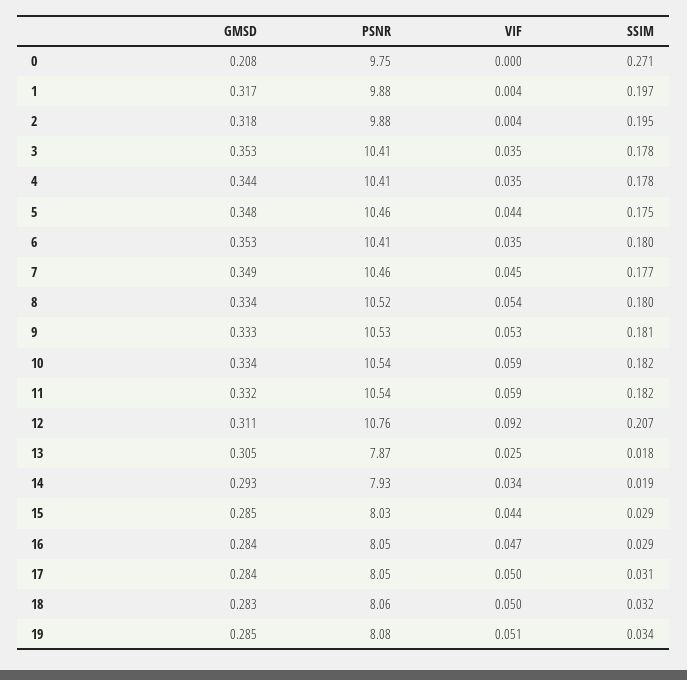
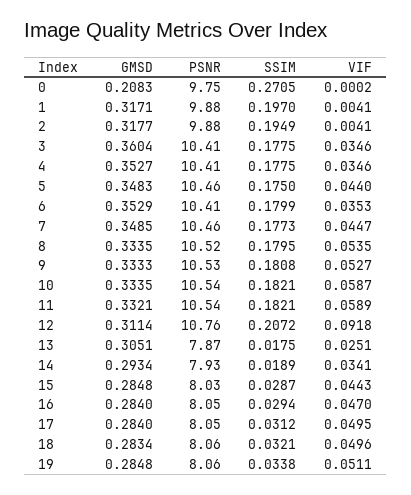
  {
    "GMSD": {
      "0": 0.2083,
      "1": 0.3171,
      "2": 0.3177,
-     "3": 0.353,
+     "3": 0.3604,
-     "4": 0.344,
+     "4": 0.3527,
      "5": 0.3483,
      "6": 0.3529,
      "7": 0.3485,
      "8": 0.3335,
      "9": 0.3333,
      "10": 0.3335,
      "11": 0.3321,
      "12": 0.3114,
      "13": 0.3051,
      "14": 0.2934,
      "15": 0.2848,
      "16": 0.284,
      "17": 0.284,
      "18": 0.2834,
      "19": 0.2848
    },
    "PSNR": {
      "0": 9.75,
      "1": 9.88,
      "2": 9.88,
      "3": 10.41,
      "4": 10.41,
      "5": 10.46,
      "6": 10.41,
      "7": 10.46,
      "8": 10.52,
      "9": 10.53,
      "10": 10.54,
      "11": 10.54,
      "12": 10.76,
      "13": 7.87,
      "14": 7.93,
      "15": 8.03,
      "16": 8.05,
      "17": 8.05,
      "18": 8.06,
-     "19": 8.08
+     "19": 8.06
    },
    "VIF": {
      "0": 0.0002,
      "1": 0.0041,
      "2": 0.0041,
      "3": 0.0346,
      "4": 0.0346,
      "5": 0.044,
      "6": 0.0353,
      "7": 0.0447,
      "8": 0.0535,
      "9": 0.0527,
      "10": 0.0587,
      "11": 0.0589,
      "12": 0.0918,
      "13": 0.0251,
      "14": 0.0341,
      "15": 0.0443,
      "16": 0.047,
      "17": 0.0495,
      "18": 0.0496,
      "19": 0.0511
    },
    "SSIM": {
      "0": 0.2705,
      "1": 0.197,
      "2": 0.1949,
      "3": 0.1775,
      "4": 0.1775,
      "5": 0.175,
      "6": 0.1799,
      "7": 0.1773,
      "8": 0.1795,
      "9": 0.1808,
      "10": 0.1821,
      "11": 0.1821,
      "12": 0.2072,
      "13": 0.0175,
      "14": 0.0189,
      "15": 0.0287,
      "16": 0.0294,
      "17": 0.0312,
      "18": 0.0321,
      "19": 0.0338
    }
  }

